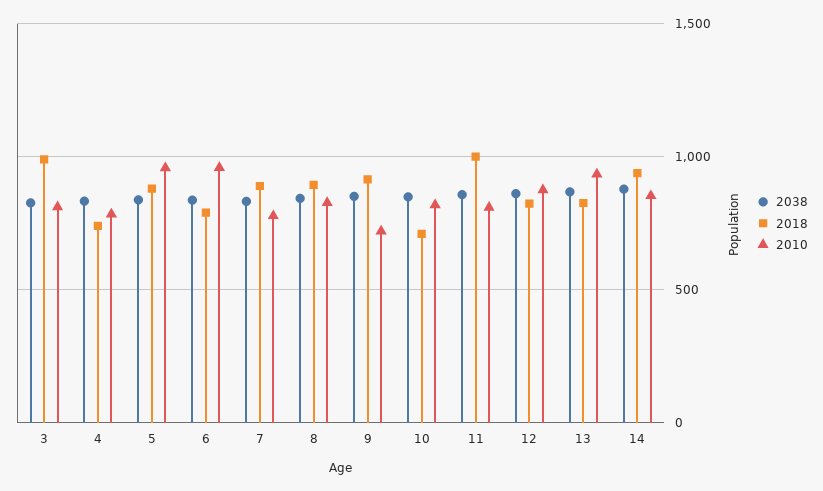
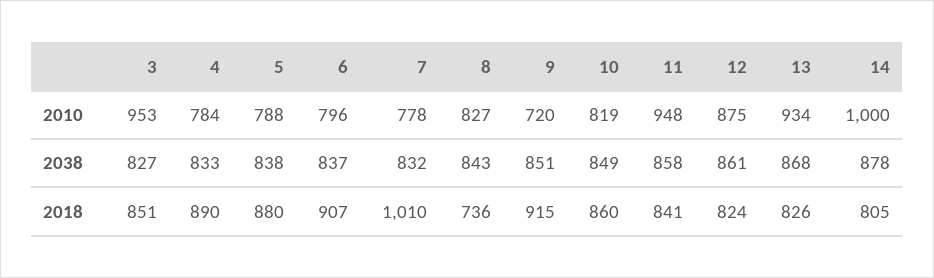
  {
    "2038": {
      "3": 827,
      "4": 833,
      "5": 838,
      "6": 837,
      "7": 832,
      "8": 843,
      "9": 851,
      "10": 849,
      "11": 858,
      "12": 861,
      "13": 868,
      "14": 878
    },
    "2018": {
-     "3": 1000,
+     "3": 851,
-     "4": 750,
+     "4": 890,
      "5": 880,
-     "6": 800,
+     "6": 907,
-     "7": 900,
+     "7": 1010,
-     "8": 900,
+     "8": 736,
      "9": 915,
-     "10": 700,
+     "10": 860,
-     "11": 1000,
+     "11": 841,
      "12": 824,
      "13": 826,
-     "14": 950
+     "14": 805
    },
    "2010": {
-     "3": 800,
+     "3": 953,
      "4": 784,
-     "5": 950,
+     "5": 788,
-     "6": 950,
+     "6": 796,
      "7": 778,
      "8": 827,
      "9": 720,
      "10": 819,
-     "11": 800,
+     "11": 948,
      "12": 875,
      "13": 934,
-     "14": 850
+     "14": 1000
    }
  }

